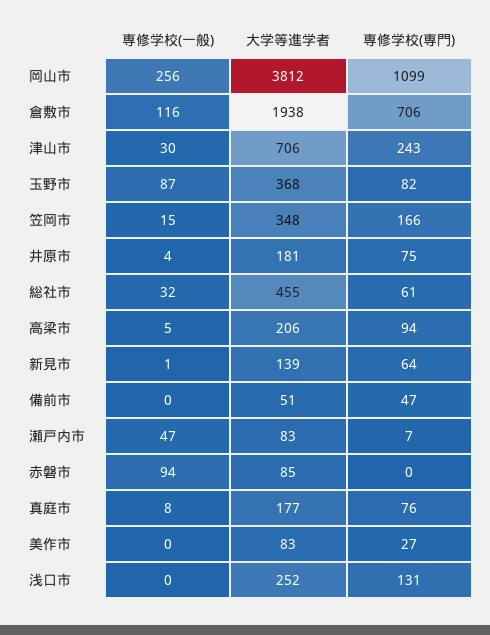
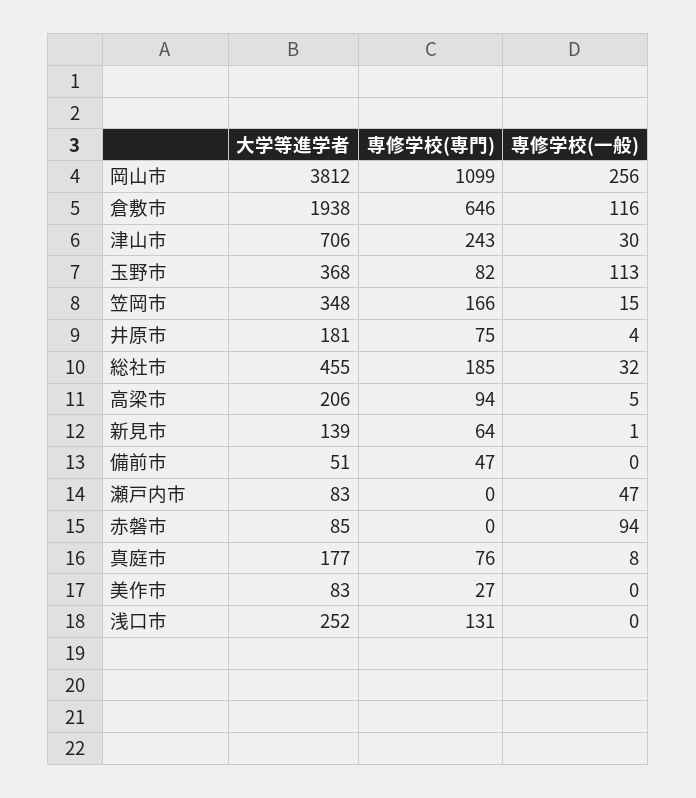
  {
    "専修学校(一般)": {
      "岡山市": 256,
      "倉敷市": 116,
      "津山市": 30,
-     "玉野市": 87,
+     "玉野市": 113,
      "笠岡市": 15,
      "井原市": 4,
      "総社市": 32,
      "高梁市": 5,
      "新見市": 1,
      "備前市": 0,
      "瀬戸内市": 47,
      "赤磐市": 94,
      "真庭市": 8,
      "美作市": 0,
      "浅口市": 0
    },
    "大学等進学者": {
      "岡山市": 3812,
      "倉敷市": 1938,
      "津山市": 706,
      "玉野市": 368,
      "笠岡市": 348,
      "井原市": 181,
      "総社市": 455,
      "高梁市": 206,
      "新見市": 139,
      "備前市": 51,
      "瀬戸内市": 83,
      "赤磐市": 85,
      "真庭市": 177,
      "美作市": 83,
      "浅口市": 252
    },
    "専修学校(専門)": {
      "岡山市": 1099,
-     "倉敷市": 706,
+     "倉敷市": 646,
      "津山市": 243,
      "玉野市": 82,
      "笠岡市": 166,
      "井原市": 75,
-     "総社市": 61,
+     "総社市": 185,
      "高梁市": 94,
      "新見市": 64,
      "備前市": 47,
-     "瀬戸内市": 7,
+     "瀬戸内市": 0,
      "赤磐市": 0,
      "真庭市": 76,
      "美作市": 27,
      "浅口市": 131
    }
  }

